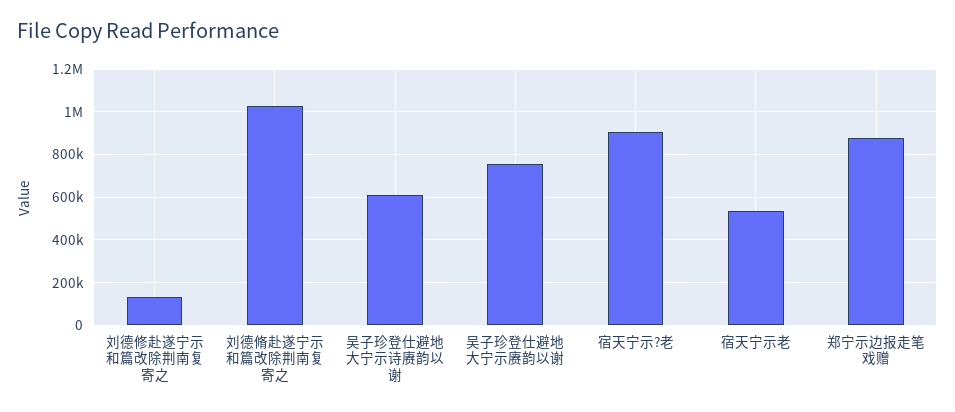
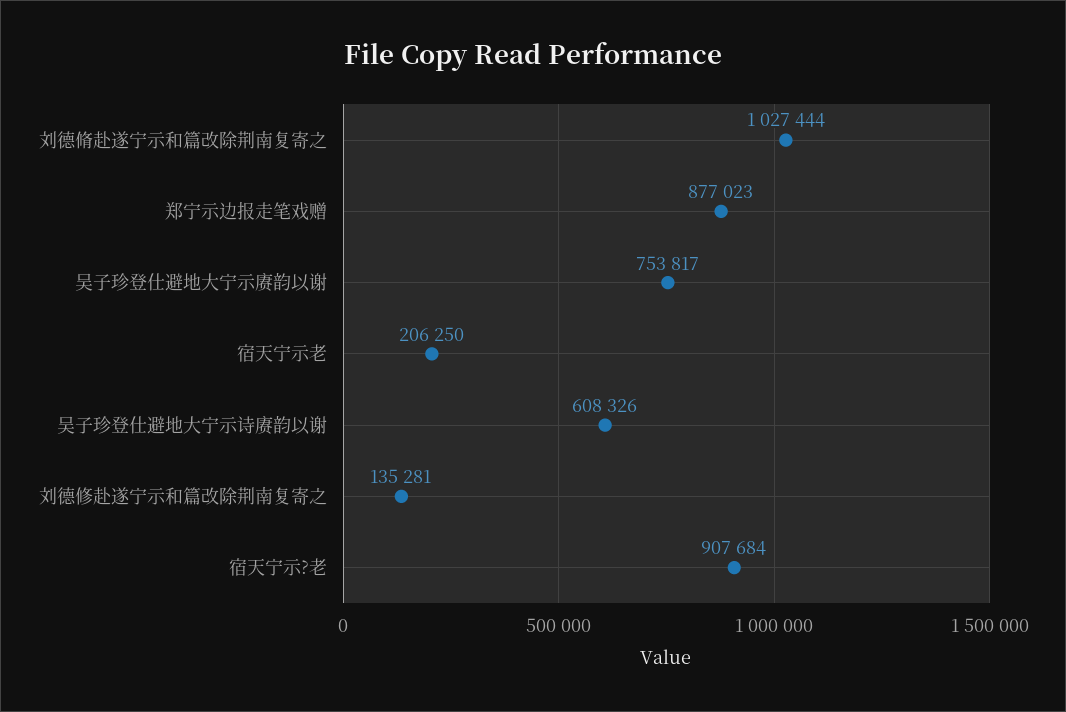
  {
    "刘德修赴遂宁示和篇改除荆南复寄之": 135281,
    "刘德脩赴遂宁示和篇改除荆南复寄之": 1027444,
    "吴子珍登仕避地大宁示诗赓韵以谢": 608326,
    "吴子珍登仕避地大宁示赓韵以谢": 753817,
    "宿天宁示?老": 907684,
-   "宿天宁示老": 550000,
+   "宿天宁示老": 206250,
    "郑宁示边报走笔戏赠": 877023
  }

